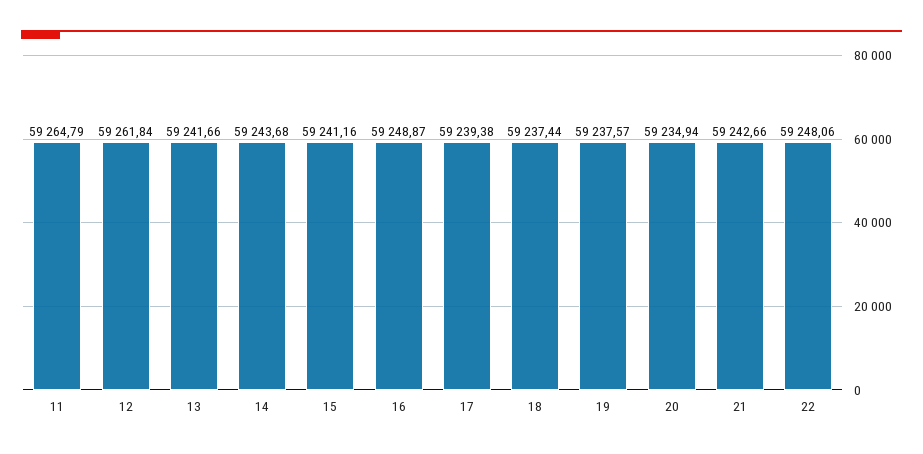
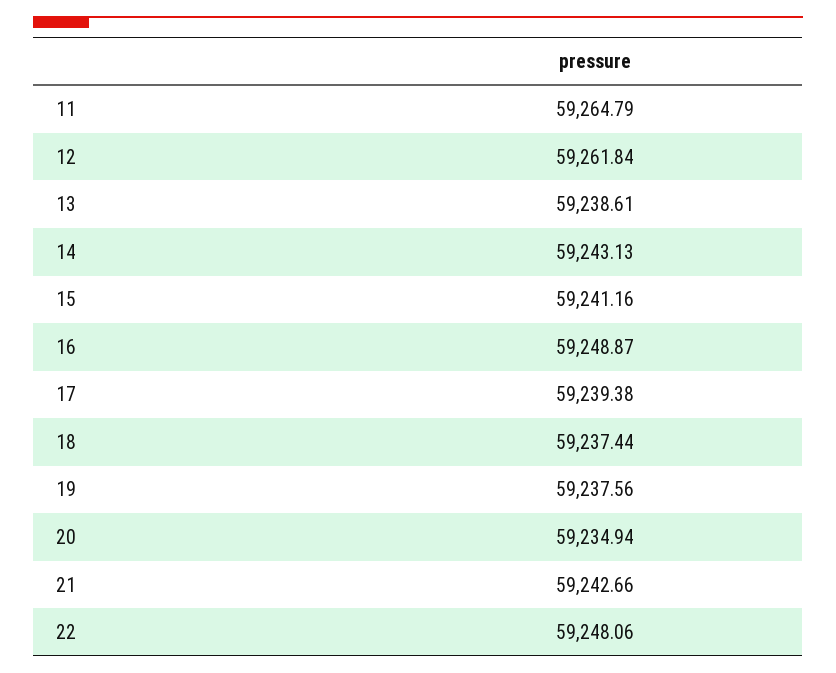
  {
    "11": 59264.79,
    "12": 59261.84,
-   "13": 59241.66,
+   "13": 59238.61,
-   "14": 59243.68,
+   "14": 59243.13,
    "15": 59241.16,
    "16": 59248.87,
    "17": 59239.38,
    "18": 59237.44,
-   "19": 59237.57,
+   "19": 59237.56,
    "20": 59234.94,
    "21": 59242.66,
    "22": 59248.06
  }

